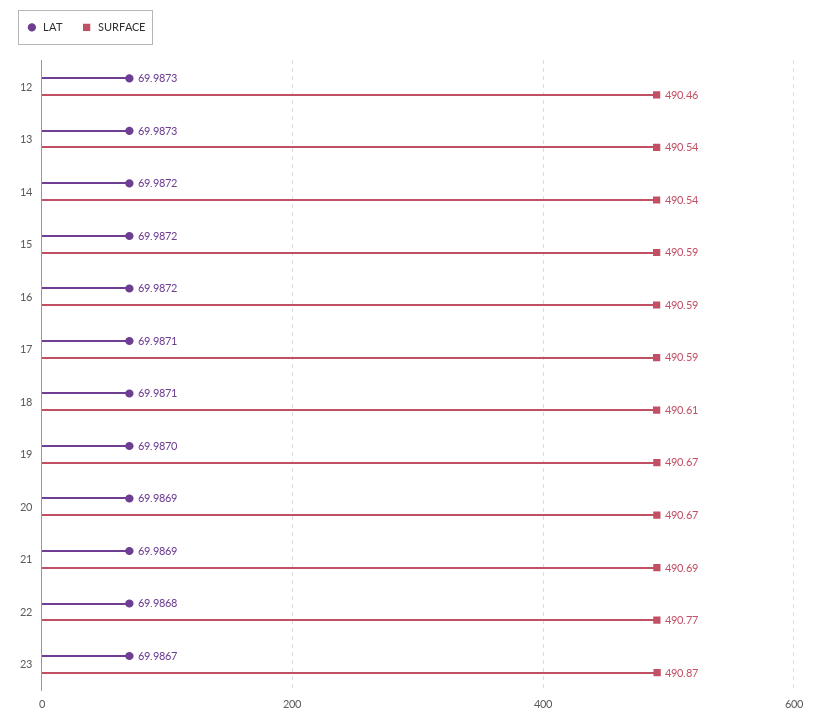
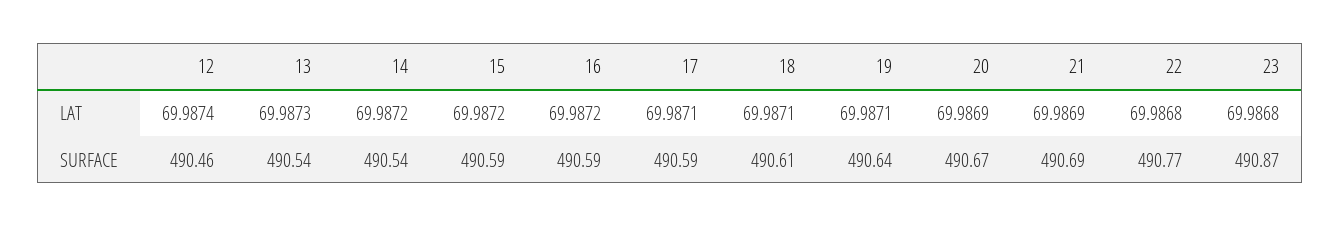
  {
    "LAT": {
-     "12": 69.9873,
+     "12": 69.9874,
      "13": 69.9873,
      "14": 69.9872,
      "15": 69.9872,
      "16": 69.9872,
      "17": 69.9871,
      "18": 69.9871,
-     "19": 69.987,
+     "19": 69.9871,
      "20": 69.9869,
      "21": 69.9869,
      "22": 69.9868,
-     "23": 69.9867
+     "23": 69.9868
    },
    "SURFACE": {
      "12": 490.46,
      "13": 490.54,
      "14": 490.54,
      "15": 490.59,
      "16": 490.59,
      "17": 490.59,
      "18": 490.61,
-     "19": 490.67,
+     "19": 490.64,
      "20": 490.67,
      "21": 490.69,
      "22": 490.77,
      "23": 490.87
    }
  }

